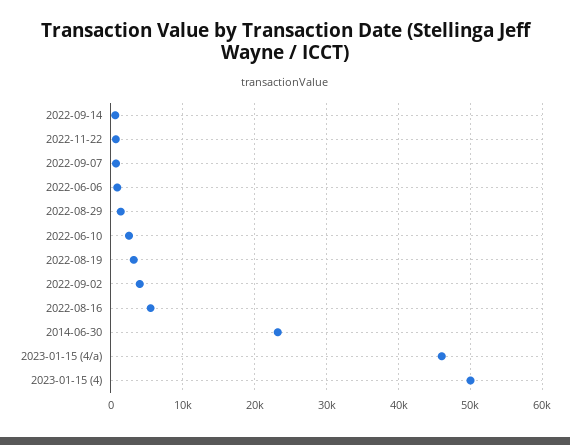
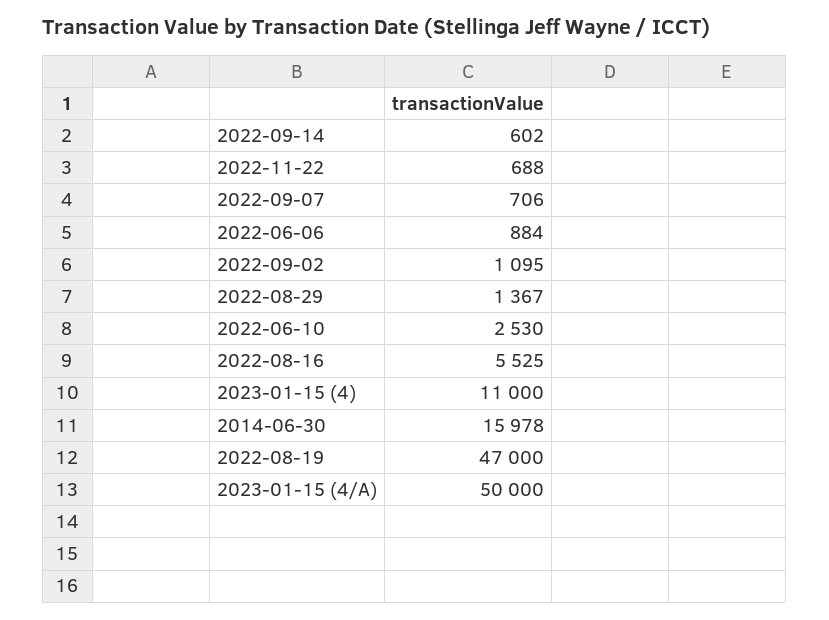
  {
    "2022-09-14": 602,
    "2022-11-22": 688,
    "2022-09-07": 706,
    "2022-06-06": 884,
    "2022-08-29": 1367,
    "2022-06-10": 2530,
-   "2022-08-19": 3000,
+   "2022-08-19": 47000,
-   "2022-09-02": 4000,
+   "2022-09-02": 1095,
    "2022-08-16": 5525,
-   "2014-06-30": 23000,
+   "2014-06-30": 15978,
-   "2023-01-15 (4/a)": 46000,
+   "2023-01-15 (4/a)": 50000,
-   "2023-01-15 (4)": 50000
+   "2023-01-15 (4)": 11000
  }

